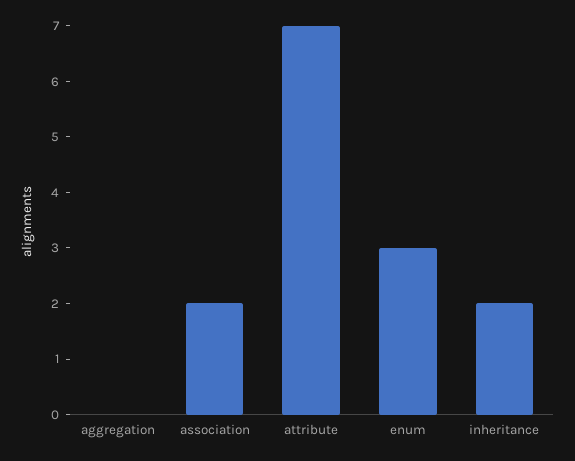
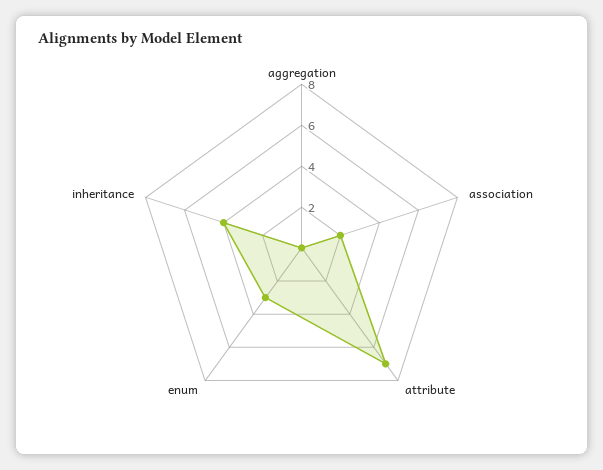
  {
    "aggregation": 0,
    "association": 2,
    "attribute": 7,
    "enum": 3,
-   "inheritance": 2
+   "inheritance": 4
  }

